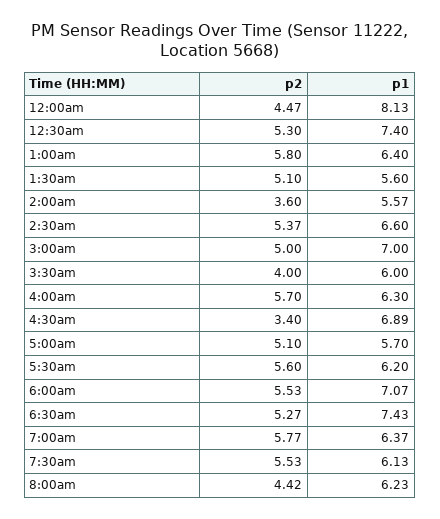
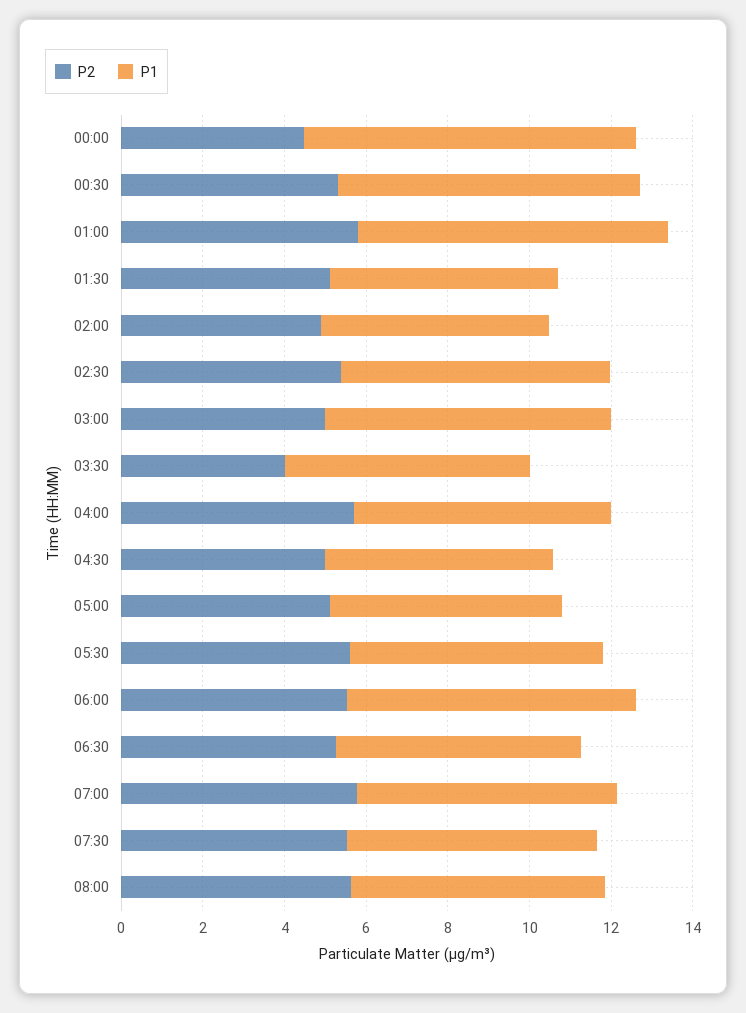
  {
    "p2": {
      "12:00am": 4.47,
      "12:30am": 5.3,
      "1:00am": 5.8,
      "1:30am": 5.1,
-     "2:00am": 3.6,
+     "2:00am": 5,
      "2:30am": 5.37,
      "3:00am": 5,
      "3:30am": 4,
      "4:00am": 5.7,
-     "4:30am": 3.4,
+     "4:30am": 5,
      "5:00am": 5.1,
      "5:30am": 5.6,
      "6:00am": 5.53,
      "6:30am": 5.27,
      "7:00am": 5.77,
      "7:30am": 5.53,
-     "8:00am": 4.42
+     "8:00am": 5.5
    },
    "p1": {
      "12:00am": 8.13,
      "12:30am": 7.4,
-     "1:00am": 6.4,
+     "1:00am": 7.5,
      "1:30am": 5.6,
      "2:00am": 5.57,
      "2:30am": 6.6,
      "3:00am": 7,
      "3:30am": 6,
      "4:00am": 6.3,
-     "4:30am": 6.89,
+     "4:30am": 5.5,
      "5:00am": 5.7,
      "5:30am": 6.2,
      "6:00am": 7.07,
-     "6:30am": 7.43,
+     "6:30am": 6,
      "7:00am": 6.37,
      "7:30am": 6.13,
      "8:00am": 6.23
    }
  }

